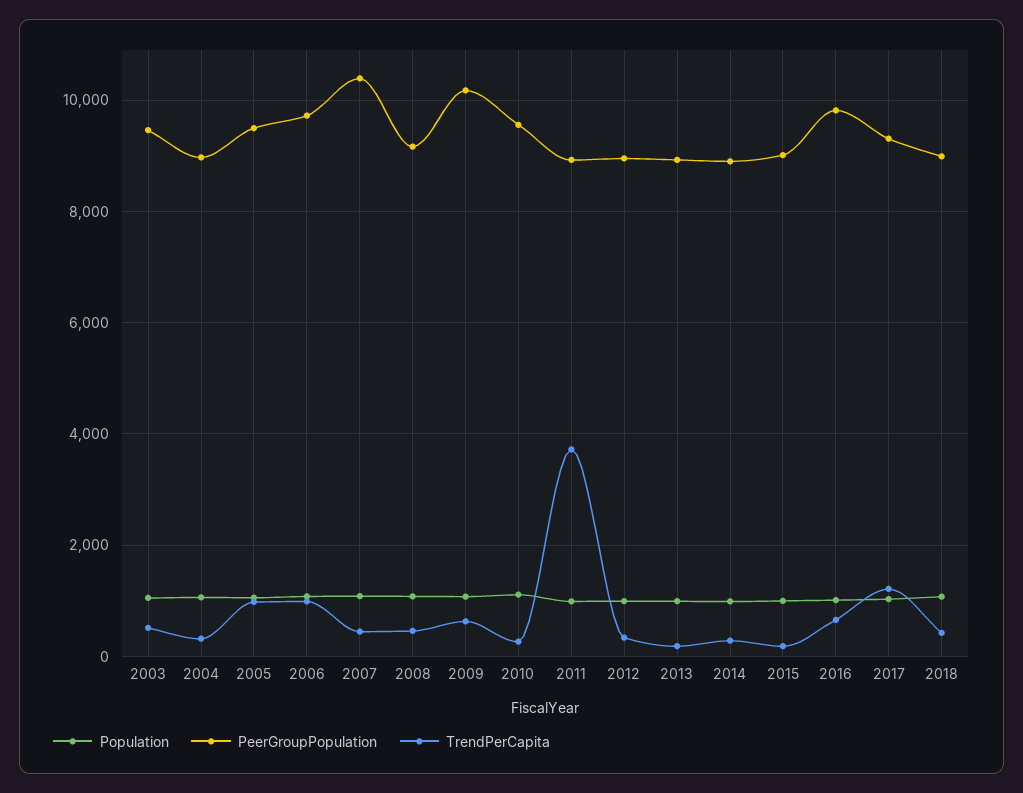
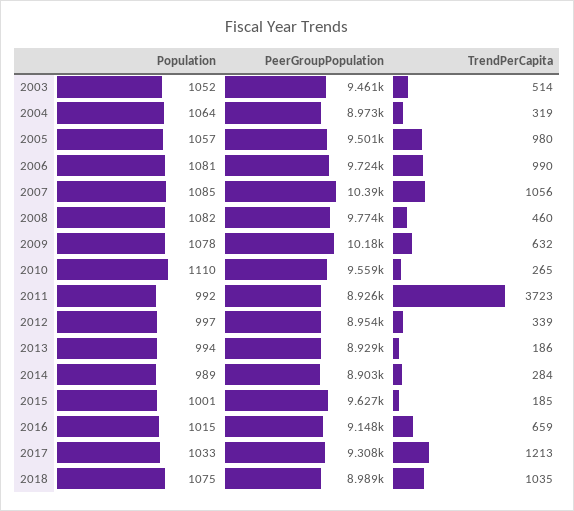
  {
    "Population": {
      "2003": 1052,
      "2004": 1064,
      "2005": 1057,
      "2006": 1081,
      "2007": 1085,
      "2008": 1082,
      "2009": 1078,
      "2010": 1110,
      "2011": 992,
      "2012": 997,
      "2013": 994,
      "2014": 989,
      "2015": 1001,
      "2016": 1015,
      "2017": 1033,
      "2018": 1075
    },
    "PeerGroupPopulation": {
      "2003": 9461,
      "2004": 8973,
      "2005": 9501,
      "2006": 9724,
      "2007": 10390,
-     "2008": 9200,
+     "2008": 9774,
      "2009": 10180,
      "2010": 9559,
      "2011": 8926,
      "2012": 8954,
      "2013": 8929,
      "2014": 8903,
-     "2015": 9000,
+     "2015": 9627,
-     "2016": 9800,
+     "2016": 9148,
      "2017": 9308,
      "2018": 8989
    },
    "TrendPerCapita": {
      "2003": 514,
      "2004": 319,
      "2005": 980,
      "2006": 990,
-     "2007": 400,
+     "2007": 1056,
      "2008": 460,
      "2009": 632,
      "2010": 265,
      "2011": 3723,
      "2012": 339,
      "2013": 186,
      "2014": 284,
      "2015": 185,
      "2016": 659,
      "2017": 1213,
-     "2018": 400
+     "2018": 1035
    }
  }

